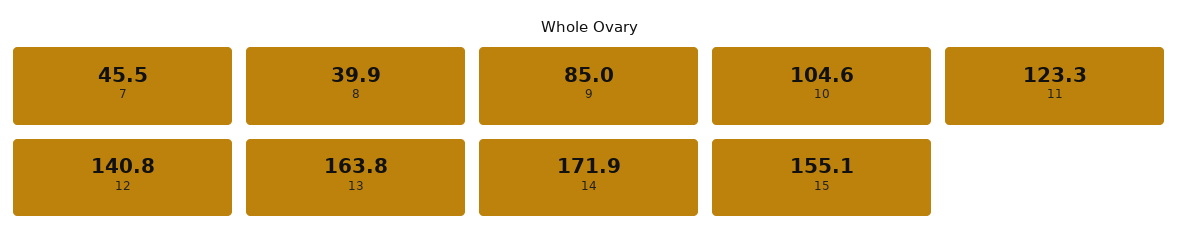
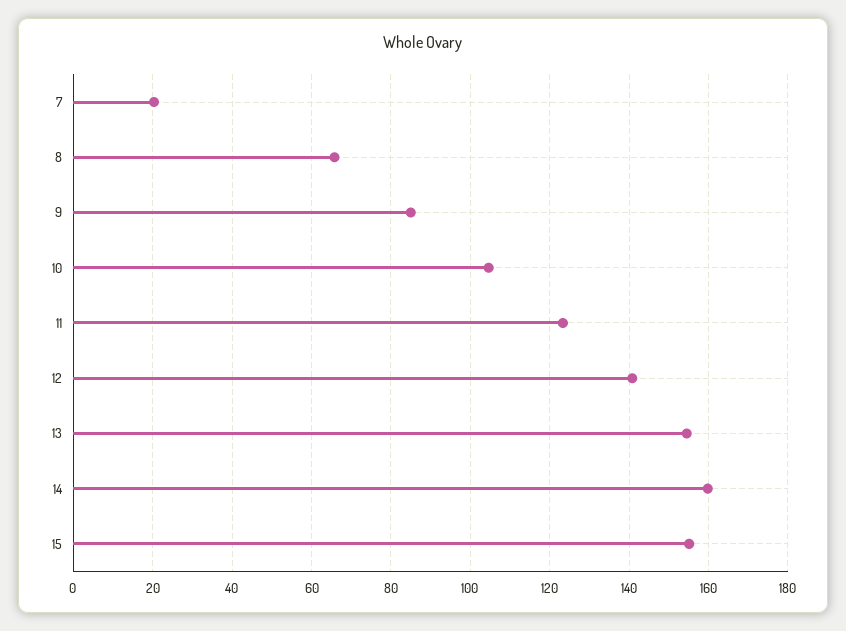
  {
-   "7": 45.5,
+   "7": 20,
-   "8": 39.9,
+   "8": 66,
    "9": 85,
    "10": 104.6,
    "11": 123.3,
    "12": 140.8,
-   "13": 163.8,
+   "13": 154,
-   "14": 171.9,
+   "14": 160,
    "15": 155.1
  }

